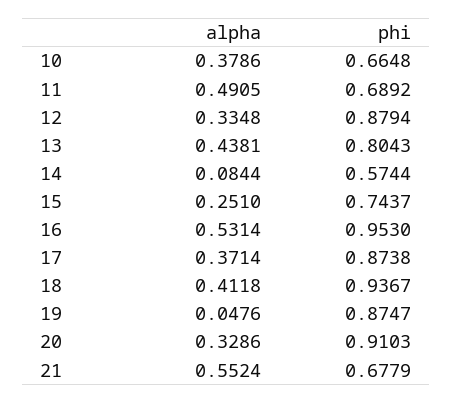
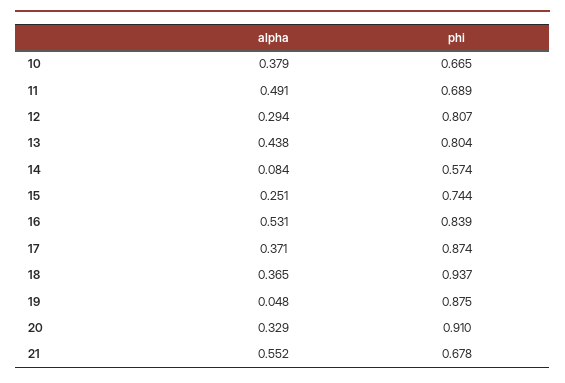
  {
    "alpha": {
      "10": 0.3786,
      "11": 0.4905,
-     "12": 0.3348,
+     "12": 0.294,
      "13": 0.4381,
      "14": 0.0844,
      "15": 0.251,
      "16": 0.5314,
      "17": 0.3714,
-     "18": 0.4118,
+     "18": 0.365,
      "19": 0.0476,
      "20": 0.3286,
      "21": 0.5524
    },
    "phi": {
      "10": 0.6648,
      "11": 0.6892,
-     "12": 0.8794,
+     "12": 0.807,
      "13": 0.8043,
      "14": 0.5744,
      "15": 0.7437,
-     "16": 0.953,
+     "16": 0.839,
      "17": 0.8738,
      "18": 0.9367,
      "19": 0.8747,
      "20": 0.9103,
      "21": 0.6779
    }
  }

